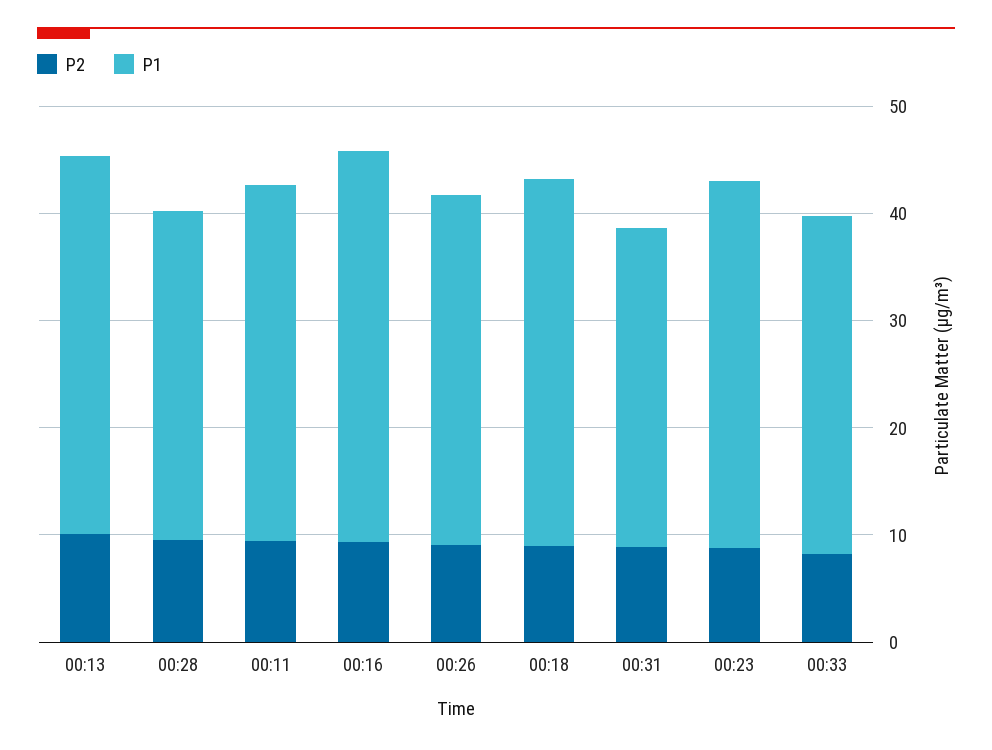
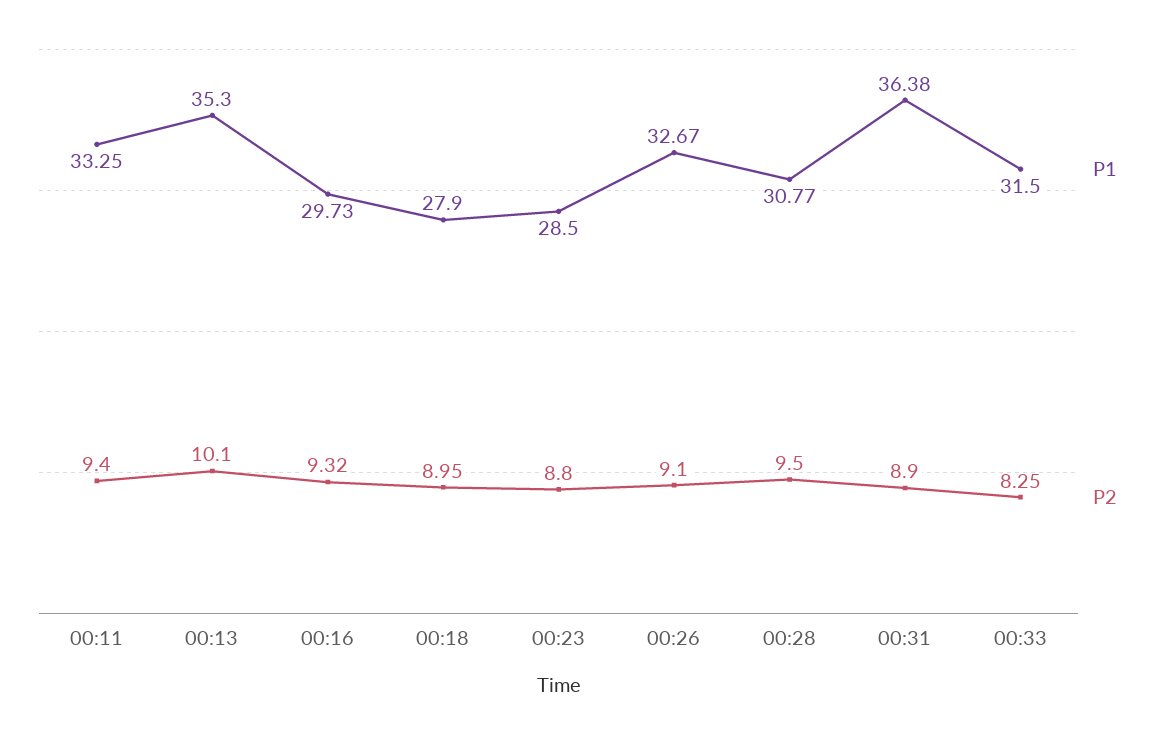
  {
    "P2": {
      "00:13": 10.1,
      "00:28": 9.5,
      "00:11": 9.4,
      "00:16": 9.32,
      "00:26": 9.1,
      "00:18": 8.95,
      "00:31": 8.9,
      "00:23": 8.8,
      "00:33": 8.25
    },
    "P1": {
      "00:13": 35.3,
      "00:28": 30.77,
      "00:11": 33.25,
-     "00:16": 36,
+     "00:16": 29.73,
      "00:26": 32.67,
-     "00:18": 34,
+     "00:18": 27.9,
-     "00:31": 30,
+     "00:31": 36.38,
-     "00:23": 34,
+     "00:23": 28.5,
      "00:33": 31.5
    }
  }

